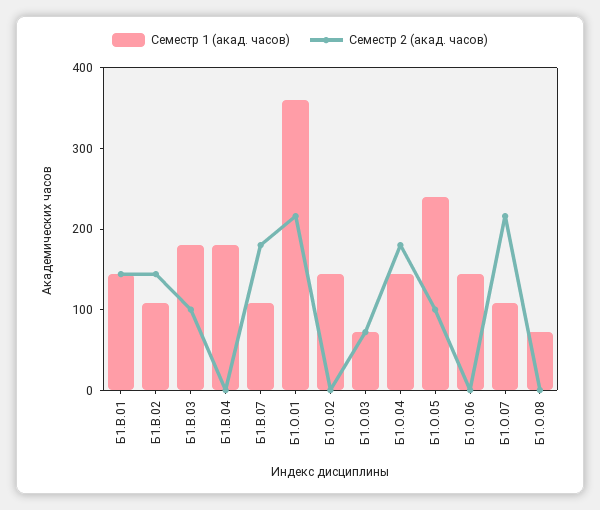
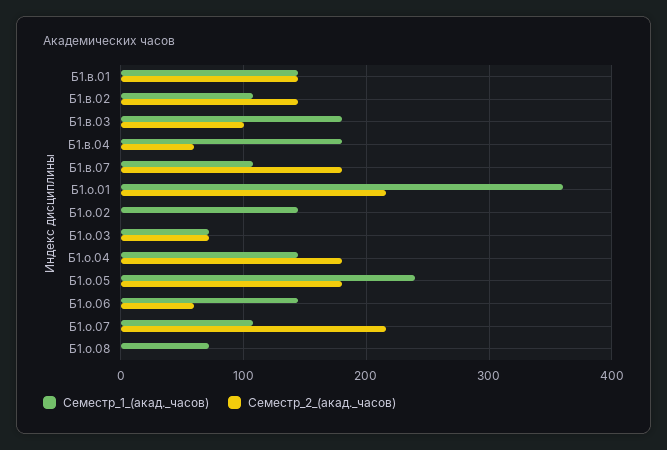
  {
    "Семестр 1 (акад. часов)": {
      "Б1.В.01": 140,
      "Б1.В.02": 110,
      "Б1.В.03": 180,
      "Б1.В.04": 180,
      "Б1.В.07": 110,
      "Б1.О.01": 360,
      "Б1.О.02": 140,
      "Б1.О.03": 70,
      "Б1.О.04": 140,
      "Б1.О.05": 240,
      "Б1.О.06": 140,
      "Б1.О.07": 110,
      "Б1.О.08": 70
    },
    "Семестр 2 (акад. часов)": {
      "Б1.В.01": 140,
      "Б1.В.02": 140,
      "Б1.В.03": 100,
-     "Б1.В.04": 0,
+     "Б1.В.04": 60,
      "Б1.В.07": 180,
      "Б1.О.01": 220,
      "Б1.О.02": 0,
      "Б1.О.03": 70,
      "Б1.О.04": 180,
-     "Б1.О.05": 100,
+     "Б1.О.05": 180,
-     "Б1.О.06": 0,
+     "Б1.О.06": 60,
      "Б1.О.07": 220,
      "Б1.О.08": 0
    }
  }

